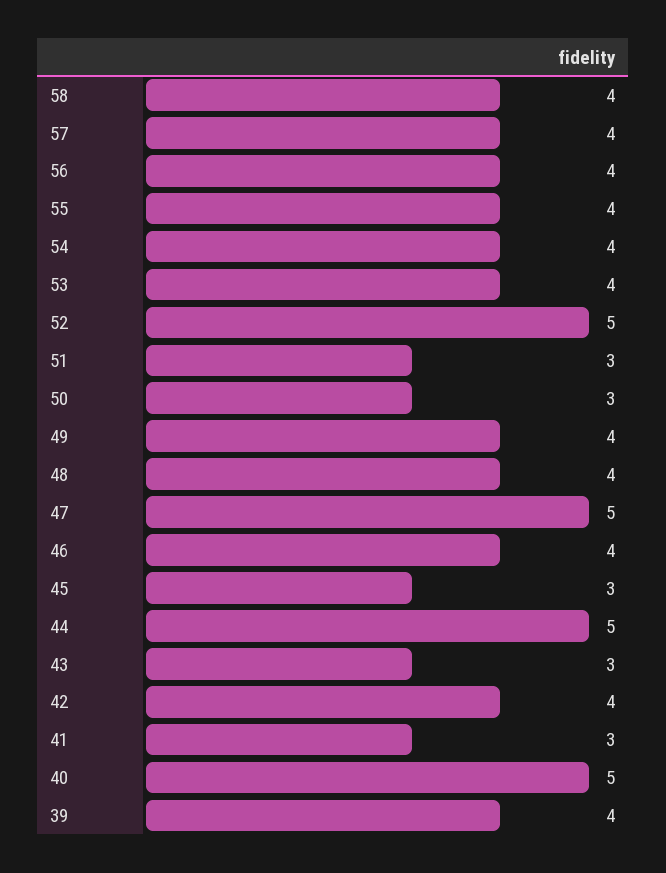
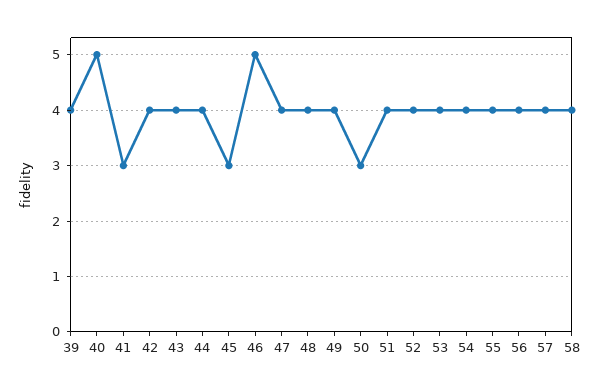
  {
    "58": 4,
    "57": 4,
    "56": 4,
    "55": 4,
    "54": 4,
    "53": 4,
-   "52": 5,
+   "52": 4,
-   "51": 3,
+   "51": 4,
    "50": 3,
    "49": 4,
    "48": 4,
-   "47": 5,
+   "47": 4,
-   "46": 4,
+   "46": 5,
    "45": 3,
-   "44": 5,
+   "44": 4,
-   "43": 3,
+   "43": 4,
    "42": 4,
    "41": 3,
    "40": 5,
    "39": 4
  }

